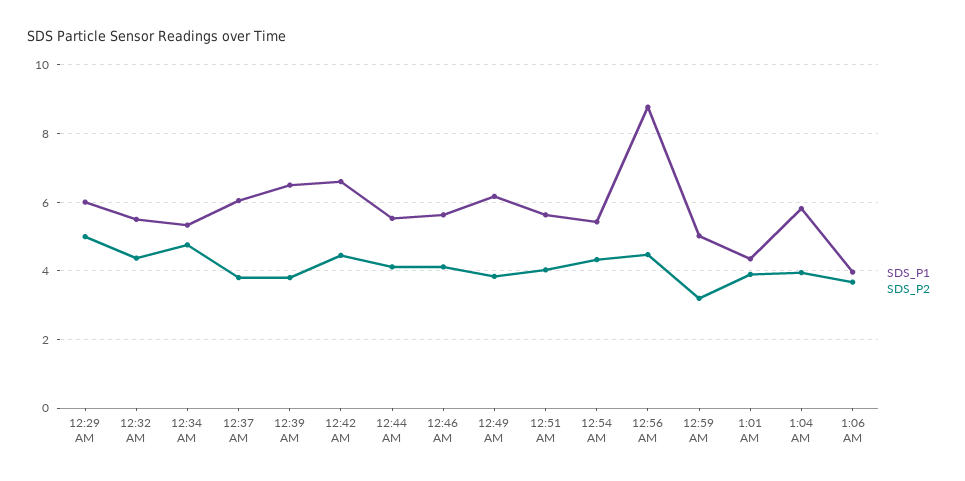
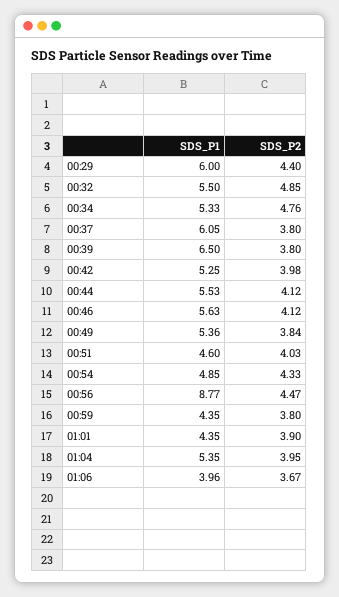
  {
    "SDS_P1": {
      "12:29 AM": 6,
      "12:32 AM": 5.5,
      "12:34 AM": 5.33,
      "12:37 AM": 6.05,
      "12:39 AM": 6.5,
-     "12:42 AM": 6.6,
+     "12:42 AM": 5.25,
      "12:44 AM": 5.53,
      "12:46 AM": 5.63,
-     "12:49 AM": 6.2,
+     "12:49 AM": 5.36,
-     "12:51 AM": 5.6,
+     "12:51 AM": 4.6,
-     "12:54 AM": 5.4,
+     "12:54 AM": 4.85,
      "12:56 AM": 8.77,
-     "12:59 AM": 5,
+     "12:59 AM": 4.35,
      "1:01 AM": 4.35,
-     "1:04 AM": 5.8,
+     "1:04 AM": 5.35,
      "1:06 AM": 3.96
    },
    "SDS_P2": {
-     "12:29 AM": 5,
+     "12:29 AM": 4.4,
-     "12:32 AM": 4.4,
+     "12:32 AM": 4.85,
      "12:34 AM": 4.76,
      "12:37 AM": 3.8,
      "12:39 AM": 3.8,
-     "12:42 AM": 4.4,
+     "12:42 AM": 3.98,
      "12:44 AM": 4.12,
      "12:46 AM": 4.12,
      "12:49 AM": 3.84,
      "12:51 AM": 4.03,
      "12:54 AM": 4.33,
      "12:56 AM": 4.47,
-     "12:59 AM": 3.2,
+     "12:59 AM": 3.8,
      "1:01 AM": 3.9,
      "1:04 AM": 3.95,
      "1:06 AM": 3.67
    }
  }

